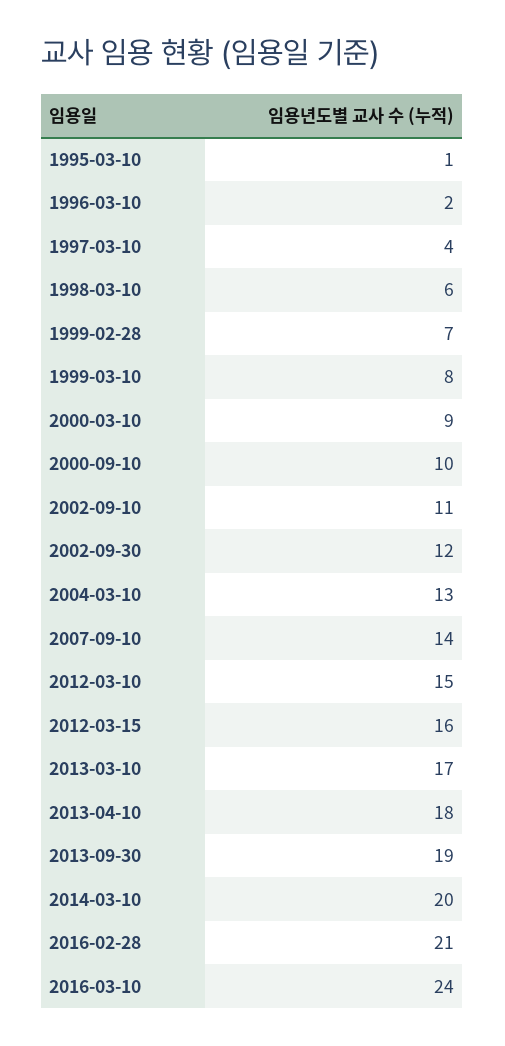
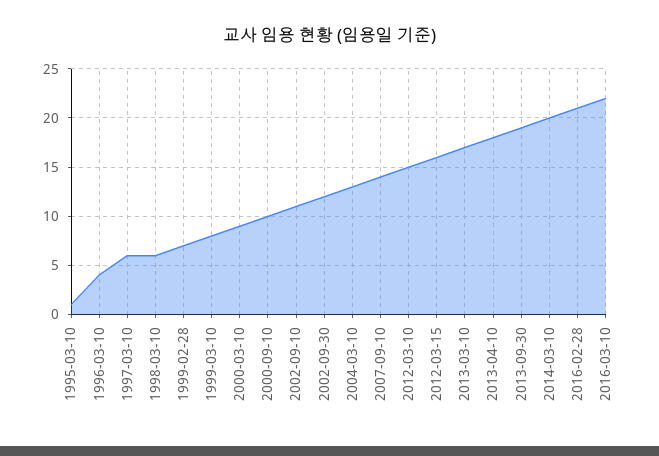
  {
    "1995-03-10": 1,
-   "1996-03-10": 2,
+   "1996-03-10": 4,
-   "1997-03-10": 4,
+   "1997-03-10": 6,
    "1998-03-10": 6,
    "1999-02-28": 7,
    "1999-03-10": 8,
    "2000-03-10": 9,
    "2000-09-10": 10,
    "2002-09-10": 11,
    "2002-09-30": 12,
    "2004-03-10": 13,
    "2007-09-10": 14,
    "2012-03-10": 15,
    "2012-03-15": 16,
    "2013-03-10": 17,
    "2013-04-10": 18,
    "2013-09-30": 19,
    "2014-03-10": 20,
    "2016-02-28": 21,
-   "2016-03-10": 24
+   "2016-03-10": 22
  }

